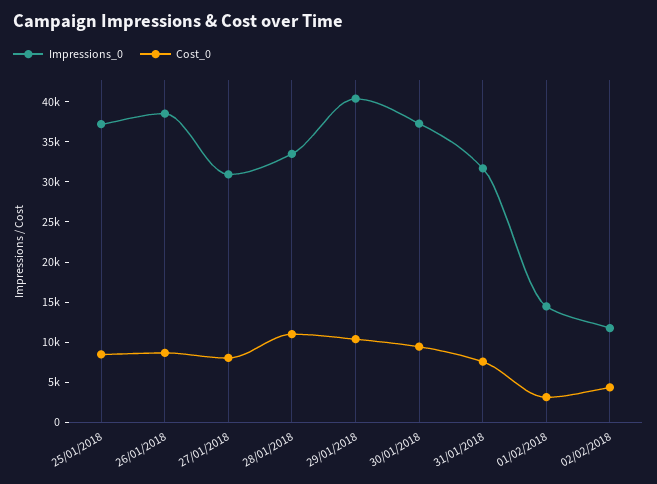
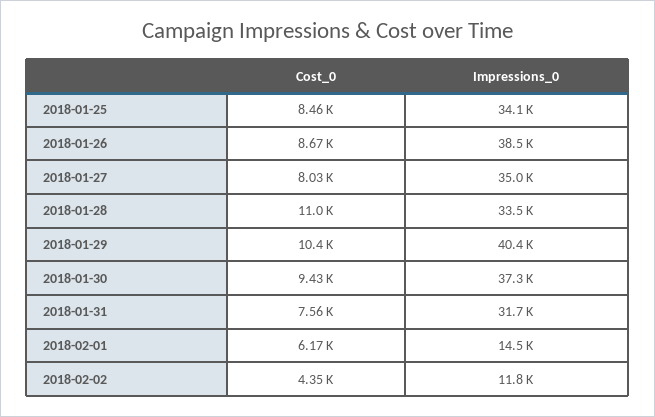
  {
    "Impressions_0": {
-     "25/01/2018": 37000,
+     "25/01/2018": 34100,
      "26/01/2018": 38500,
-     "27/01/2018": 31000,
+     "27/01/2018": 35000,
      "28/01/2018": 33500,
      "29/01/2018": 40400,
      "30/01/2018": 37300,
      "31/01/2018": 31700,
      "01/02/2018": 14500,
      "02/02/2018": 11800
    },
    "Cost_0": {
      "25/01/2018": 8460,
      "26/01/2018": 8670,
      "27/01/2018": 8030,
      "28/01/2018": 11000,
      "29/01/2018": 10400,
      "30/01/2018": 9430,
      "31/01/2018": 7560,
-     "01/02/2018": 3000,
+     "01/02/2018": 6170,
      "02/02/2018": 4350
    }
  }

